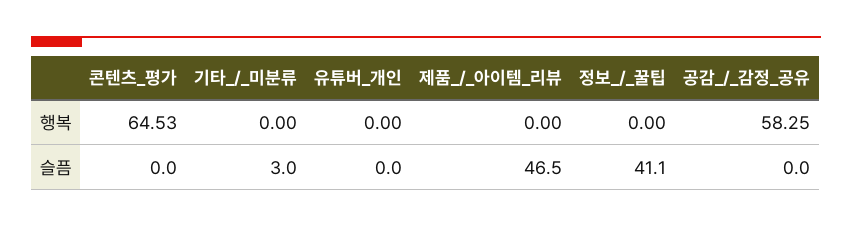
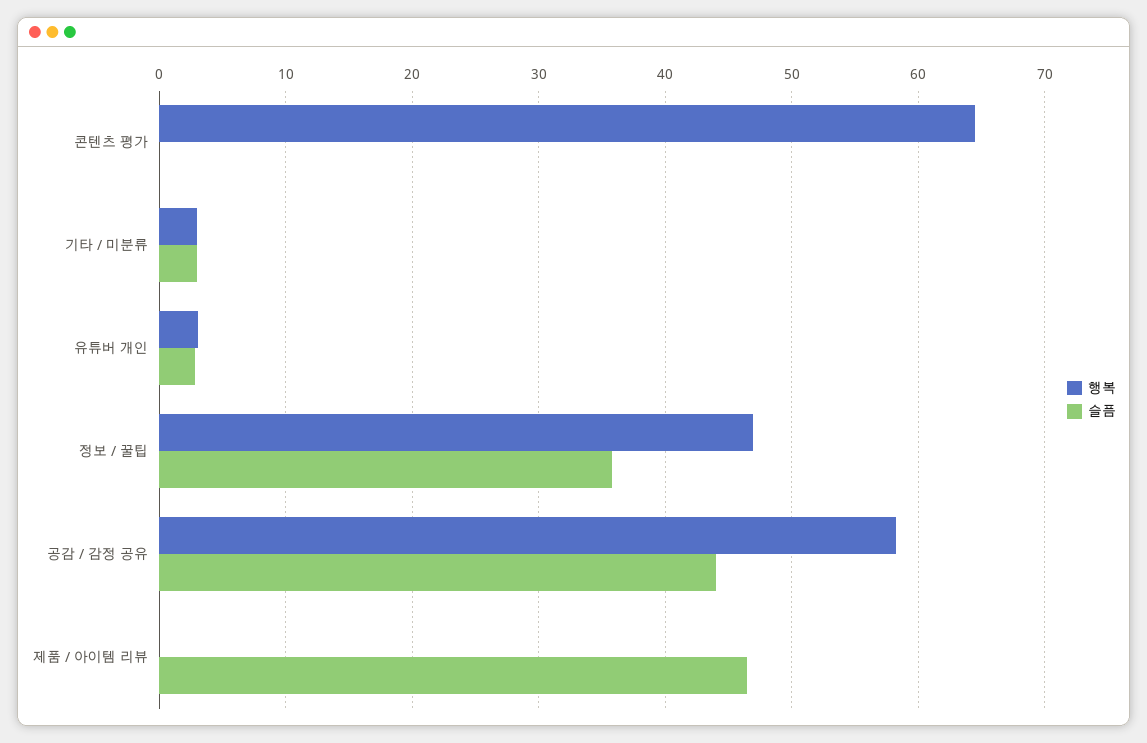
  {
    "행복": {
      "콘텐츠_평가": 64.53,
-     "기타_/_미분류": 0,
+     "기타_/_미분류": 3,
-     "유튜버_개인": 0,
+     "유튜버_개인": 3,
      "제품_/_아이템_리뷰": 0,
-     "정보_/_꿀팁": 0,
+     "정보_/_꿀팁": 47,
      "공감_/_감정_공유": 58.25
    },
    "슬픔": {
      "콘텐츠_평가": 0,
      "기타_/_미분류": 3,
-     "유튜버_개인": 0,
+     "유튜버_개인": 3,
      "제품_/_아이템_리뷰": 46.5,
-     "정보_/_꿀팁": 41.1,
+     "정보_/_꿀팁": 36,
-     "공감_/_감정_공유": 0
+     "공감_/_감정_공유": 44
    }
  }

